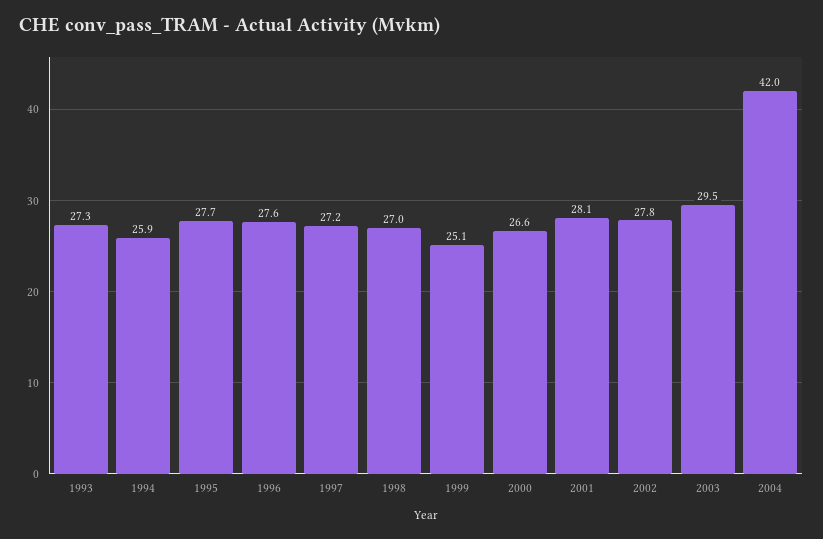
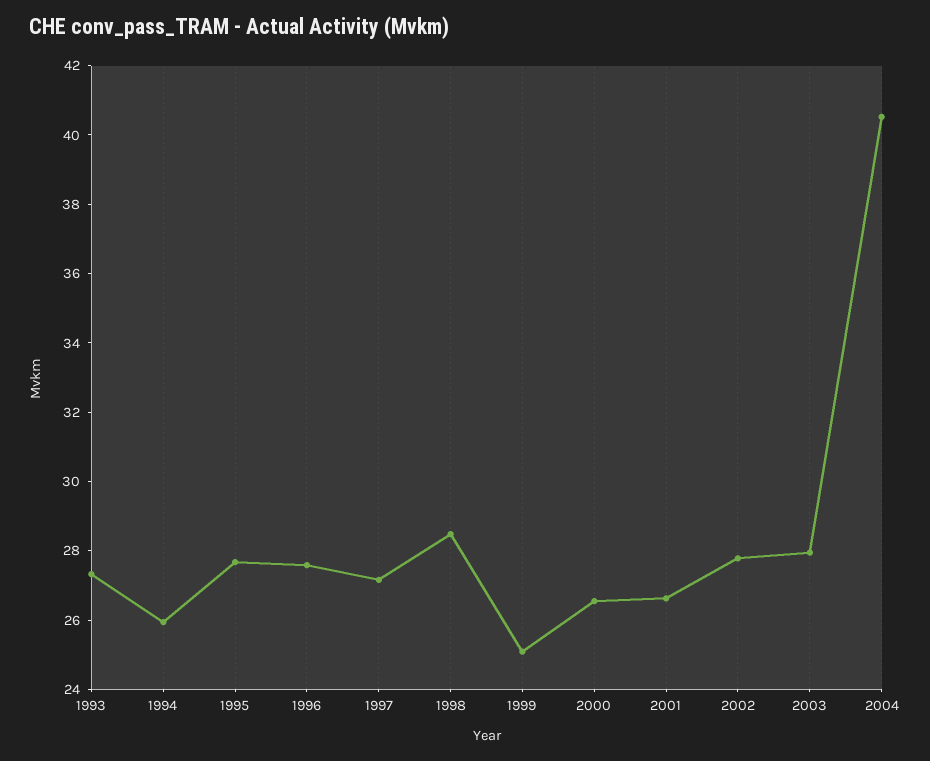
  {
    "1993": 27.3,
    "1994": 25.9,
    "1995": 27.7,
    "1996": 27.6,
    "1997": 27.2,
-   "1998": 27,
+   "1998": 28.5,
    "1999": 25.1,
    "2000": 26.6,
-   "2001": 28.1,
+   "2001": 26.5,
    "2002": 27.8,
-   "2003": 29.5,
+   "2003": 28,
-   "2004": 42
+   "2004": 40.5
  }

